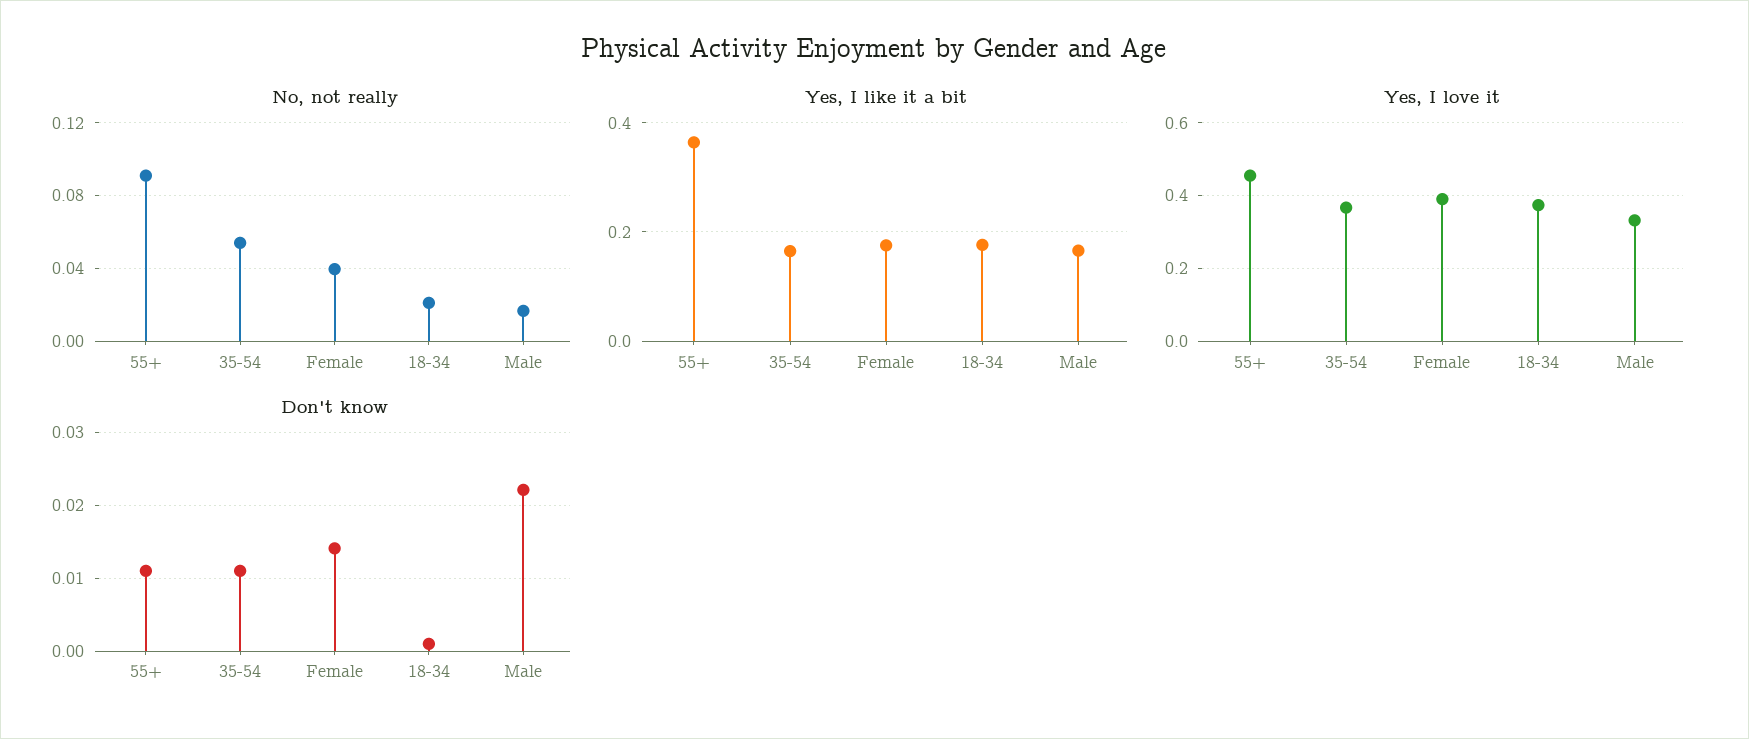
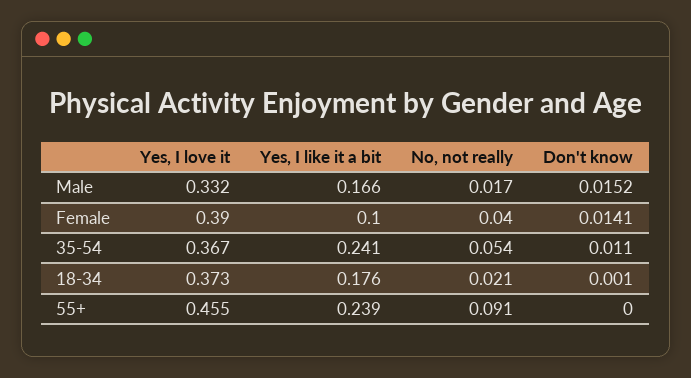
  {
    "No, not really": {
      "55+": 0.091,
      "35-54": 0.054,
      "Female": 0.04,
      "18-34": 0.021,
      "Male": 0.017
    },
    "Yes, I like it a bit": {
-     "55+": 0.36,
+     "55+": 0.239,
-     "35-54": 0.16,
+     "35-54": 0.241,
-     "Female": 0.18,
+     "Female": 0.1,
      "18-34": 0.176,
      "Male": 0.166
    },
    "Yes, I love it": {
      "55+": 0.455,
      "35-54": 0.367,
      "Female": 0.39,
      "18-34": 0.373,
      "Male": 0.332
    },
    "Don't know": {
-     "55+": 0.011,
+     "55+": 0,
      "35-54": 0.011,
      "Female": 0.0141,
      "18-34": 0.001,
-     "Male": 0.022
+     "Male": 0.0152
    }
  }

